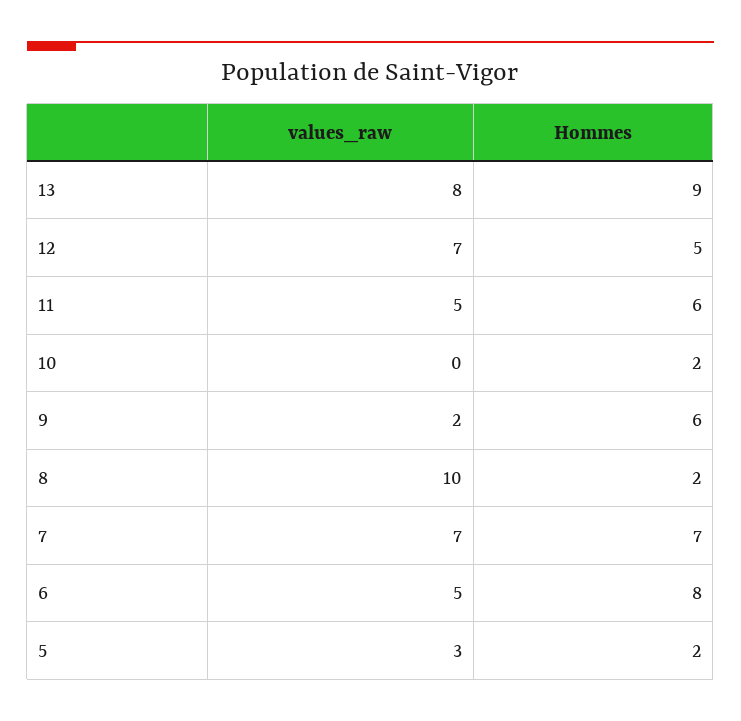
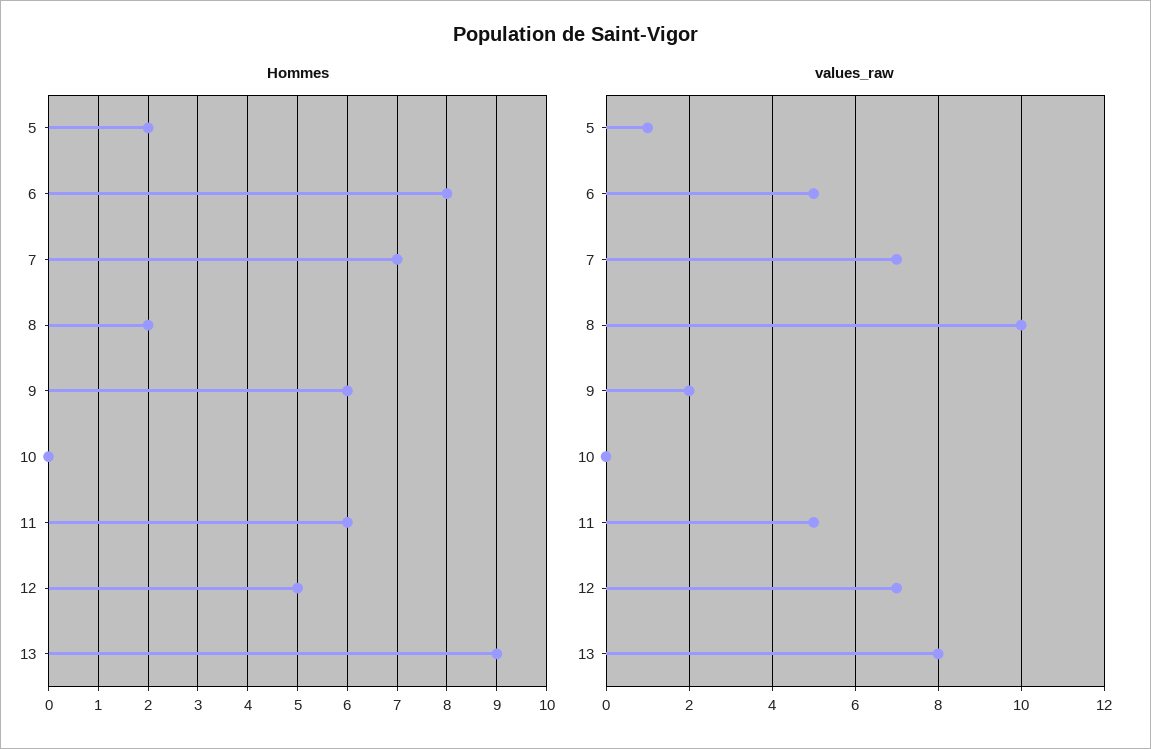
  {
    "values_raw": {
      "13": 8,
      "12": 7,
      "11": 5,
      "10": 0,
      "9": 2,
      "8": 10,
      "7": 7,
      "6": 5,
-     "5": 3
+     "5": 1
    },
    "Hommes": {
      "13": 9,
      "12": 5,
      "11": 6,
-     "10": 2,
+     "10": 0,
      "9": 6,
      "8": 2,
      "7": 7,
      "6": 8,
      "5": 2
    }
  }

